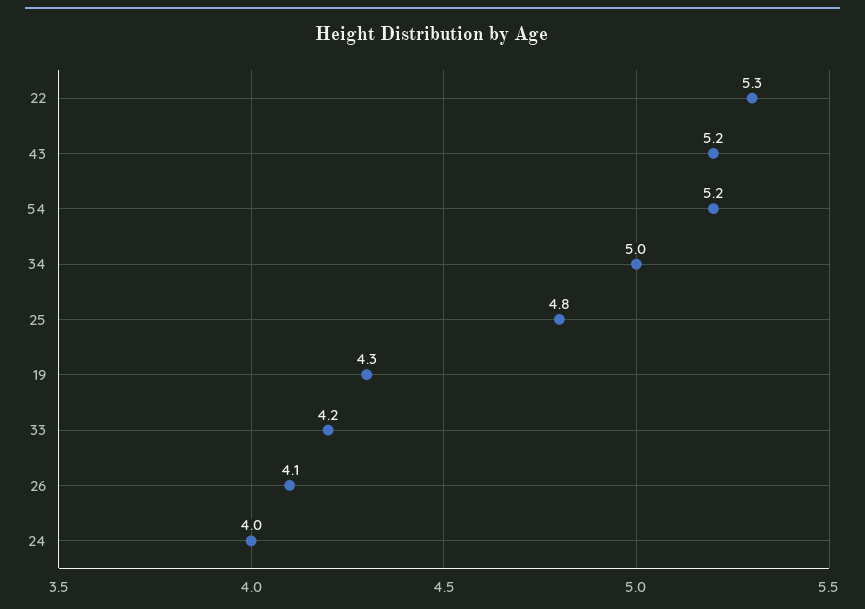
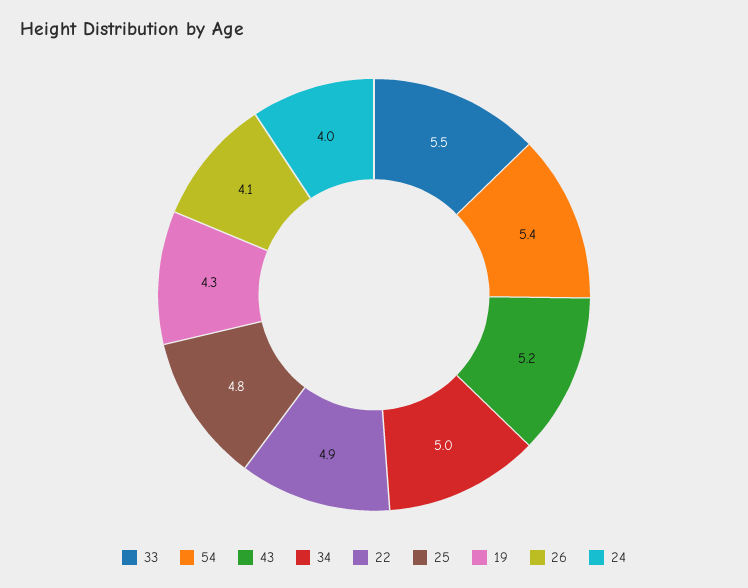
  {
-   "22": 5.3,
+   "22": 4.9,
    "43": 5.2,
-   "54": 5.2,
+   "54": 5.4,
    "34": 5,
    "25": 4.8,
    "19": 4.3,
-   "33": 4.2,
+   "33": 5.5,
    "26": 4.1,
    "24": 4
  }

